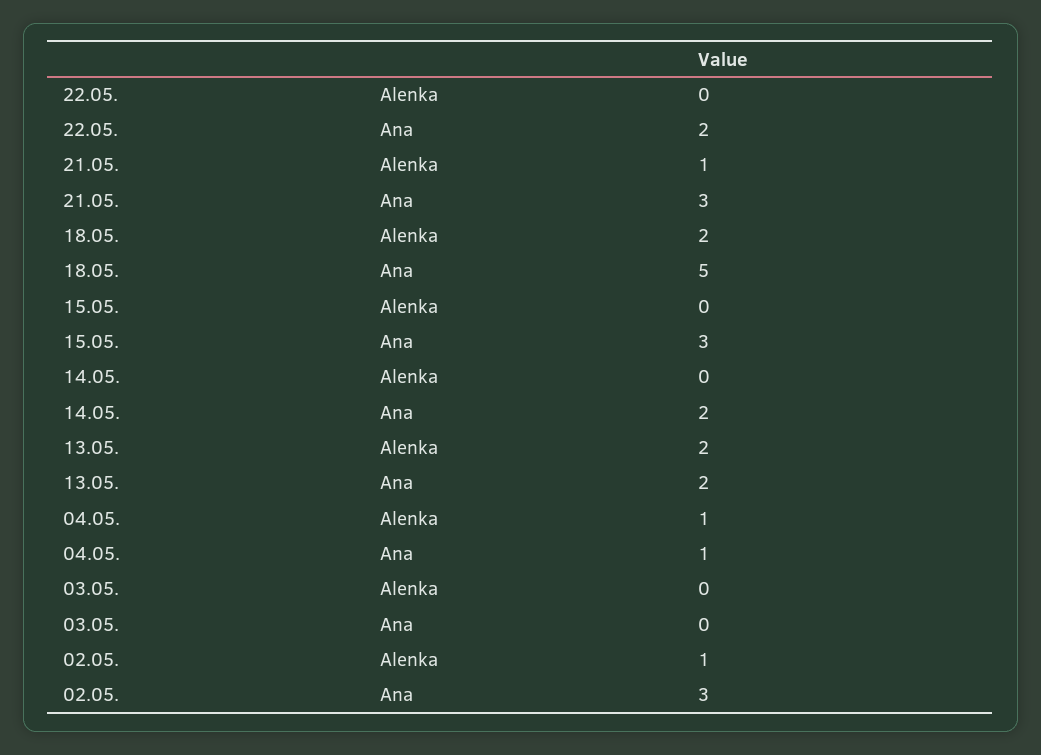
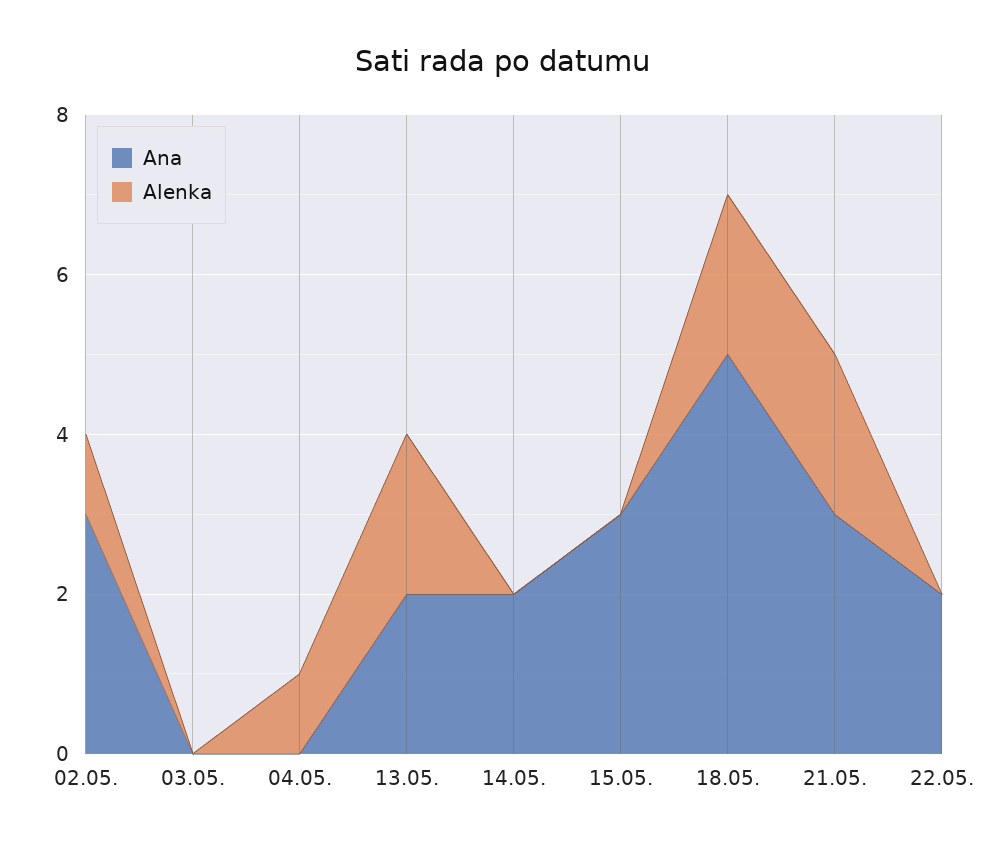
  {
    "Alenka": {
      "22.05.": 0,
-     "21.05.": 1,
+     "21.05.": 2,
      "18.05.": 2,
      "15.05.": 0,
      "14.05.": 0,
      "13.05.": 2,
      "04.05.": 1,
      "03.05.": 0,
      "02.05.": 1
    },
    "Ana": {
      "22.05.": 2,
      "21.05.": 3,
      "18.05.": 5,
      "15.05.": 3,
      "14.05.": 2,
      "13.05.": 2,
-     "04.05.": 1,
+     "04.05.": 0,
      "03.05.": 0,
      "02.05.": 3
    }
  }

